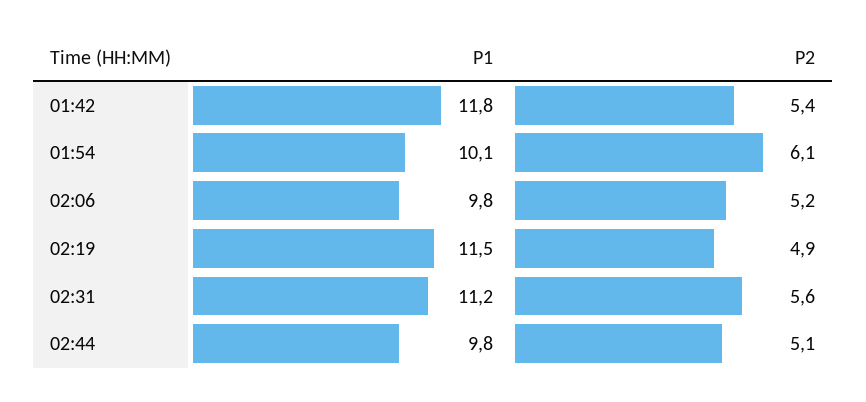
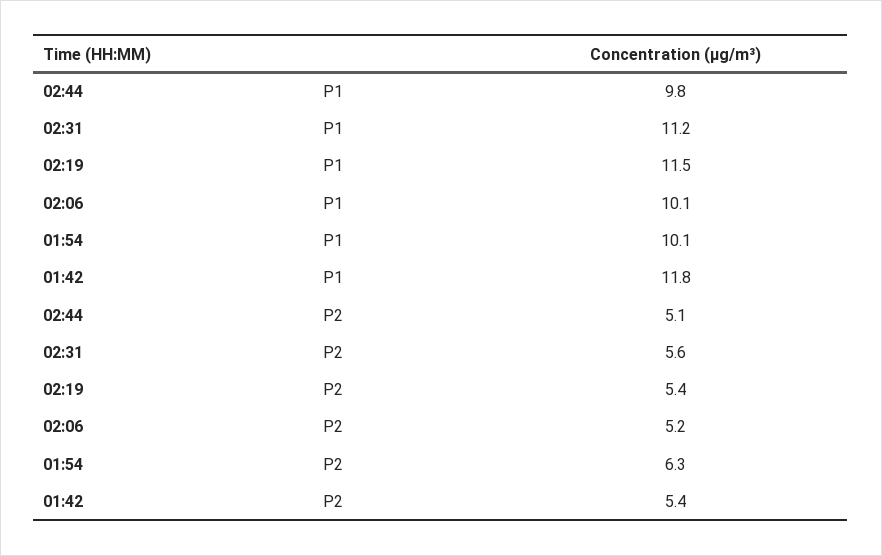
  {
    "P1": {
      "01:42": 11.8,
      "01:54": 10.1,
-     "02:06": 9.8,
+     "02:06": 10.1,
      "02:19": 11.5,
      "02:31": 11.2,
      "02:44": 9.8
    },
    "P2": {
      "01:42": 5.4,
-     "01:54": 6.1,
+     "01:54": 6.3,
      "02:06": 5.2,
-     "02:19": 4.9,
+     "02:19": 5.4,
      "02:31": 5.6,
      "02:44": 5.1
    }
  }

